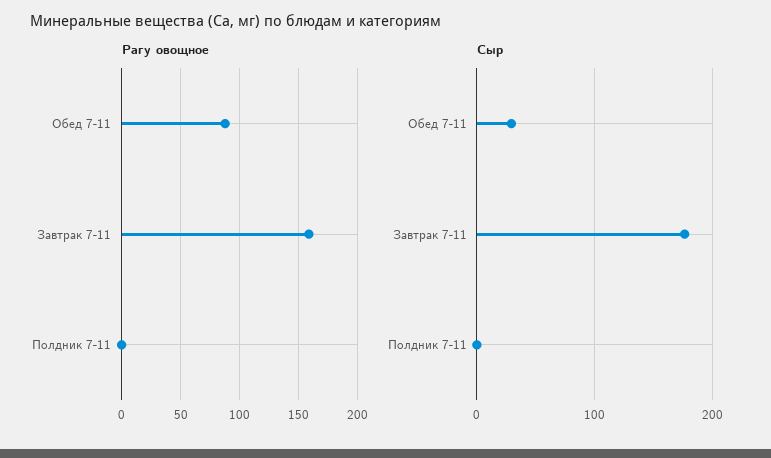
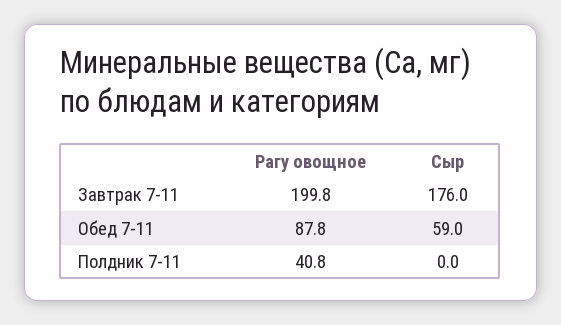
  {
    "Рагу овощное": {
      "Обед 7-11": 87.8,
-     "Завтрак 7-11": 160,
+     "Завтрак 7-11": 199.8,
-     "Полдник 7-11": 0
+     "Полдник 7-11": 40.8
    },
    "Сыр": {
-     "Обед 7-11": 30,
+     "Обед 7-11": 59,
      "Завтрак 7-11": 176,
      "Полдник 7-11": 0
    }
  }

